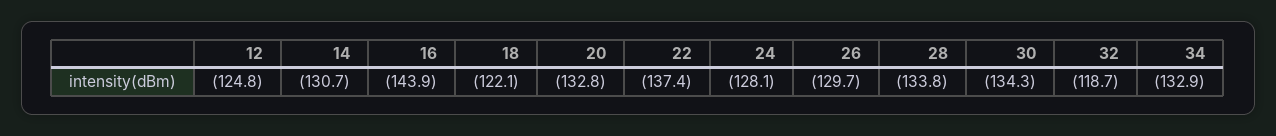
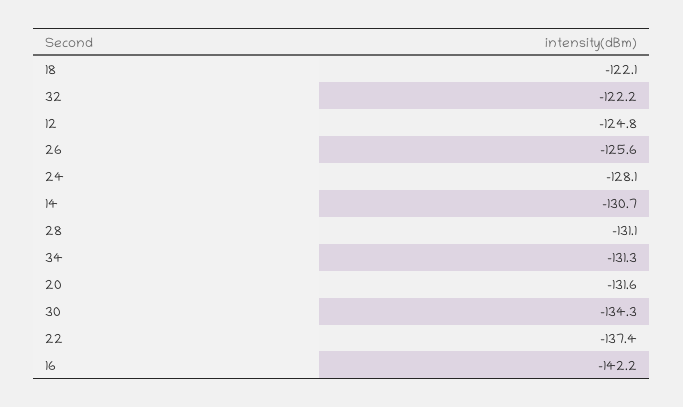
  {
    "12": -124.8,
    "14": -130.7,
-   "16": -143.9,
+   "16": -142.2,
    "18": -122.1,
-   "20": -132.8,
+   "20": -131.6,
    "22": -137.4,
    "24": -128.1,
-   "26": -129.7,
+   "26": -125.6,
-   "28": -133.8,
+   "28": -131.1,
    "30": -134.3,
-   "32": -118.7,
+   "32": -122.2,
-   "34": -132.9
+   "34": -131.3
  }

